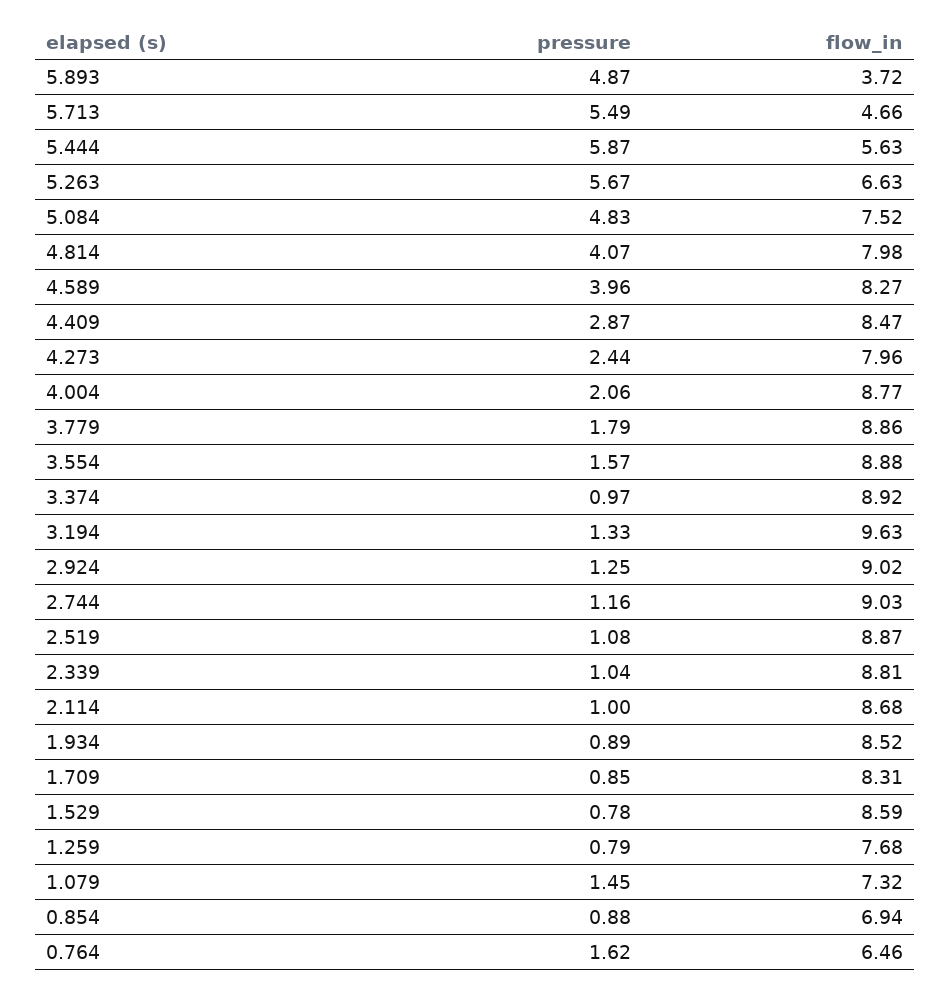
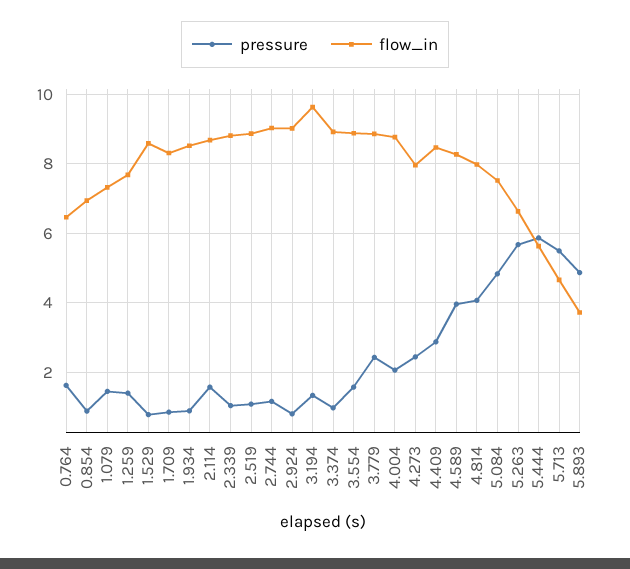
  {
    "pressure": {
      "5.893": 4.87,
      "5.713": 5.49,
      "5.444": 5.87,
      "5.263": 5.67,
      "5.084": 4.83,
      "4.814": 4.07,
      "4.589": 3.96,
      "4.409": 2.87,
      "4.273": 2.44,
      "4.004": 2.06,
-     "3.779": 1.79,
+     "3.779": 2.4,
      "3.554": 1.57,
      "3.374": 0.97,
      "3.194": 1.33,
-     "2.924": 1.25,
+     "2.924": 0.8,
      "2.744": 1.16,
      "2.519": 1.08,
      "2.339": 1.04,
-     "2.114": 1,
+     "2.114": 1.6,
      "1.934": 0.89,
      "1.709": 0.85,
      "1.529": 0.78,
-     "1.259": 0.79,
+     "1.259": 1.4,
      "1.079": 1.45,
      "0.854": 0.88,
      "0.764": 1.62
    },
    "flow_in": {
      "5.893": 3.72,
      "5.713": 4.66,
      "5.444": 5.63,
      "5.263": 6.63,
      "5.084": 7.52,
      "4.814": 7.98,
      "4.589": 8.27,
      "4.409": 8.47,
      "4.273": 7.96,
      "4.004": 8.77,
      "3.779": 8.86,
      "3.554": 8.88,
      "3.374": 8.92,
      "3.194": 9.63,
      "2.924": 9.02,
      "2.744": 9.03,
      "2.519": 8.87,
      "2.339": 8.81,
      "2.114": 8.68,
      "1.934": 8.52,
      "1.709": 8.31,
      "1.529": 8.59,
      "1.259": 7.68,
      "1.079": 7.32,
      "0.854": 6.94,
      "0.764": 6.46
    }
  }

